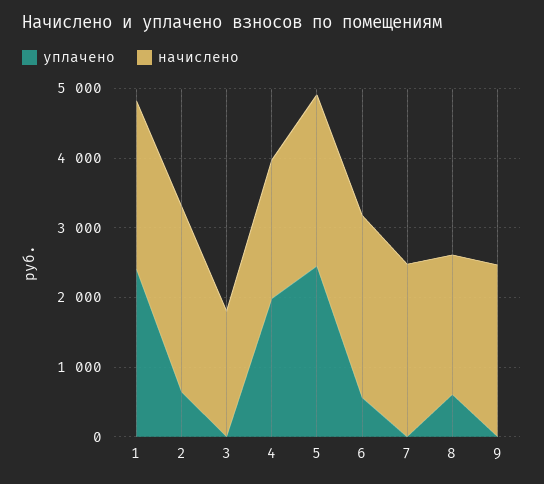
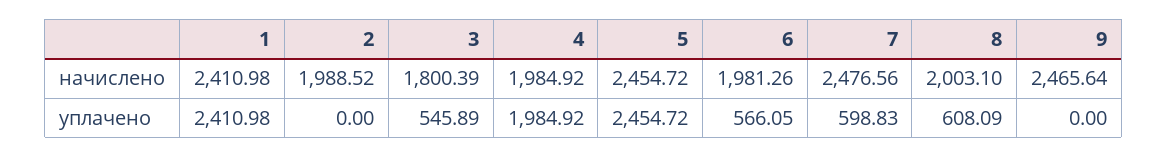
  {
    "уплачено": {
      "1": 2410.98,
-     "2": 600,
+     "2": 0,
-     "3": 0,
+     "3": 545.89,
      "4": 1984.92,
      "5": 2454.72,
      "6": 566.05,
-     "7": 0,
+     "7": 598.83,
      "8": 608.09,
      "9": 0
    },
    "начислено": {
      "1": 2410.98,
-     "2": 2600,
+     "2": 1988.52,
      "3": 1800.39,
      "4": 1984.92,
      "5": 2454.72,
-     "6": 2600,
+     "6": 1981.26,
      "7": 2476.56,
      "8": 2003.1,
      "9": 2465.64
    }
  }

